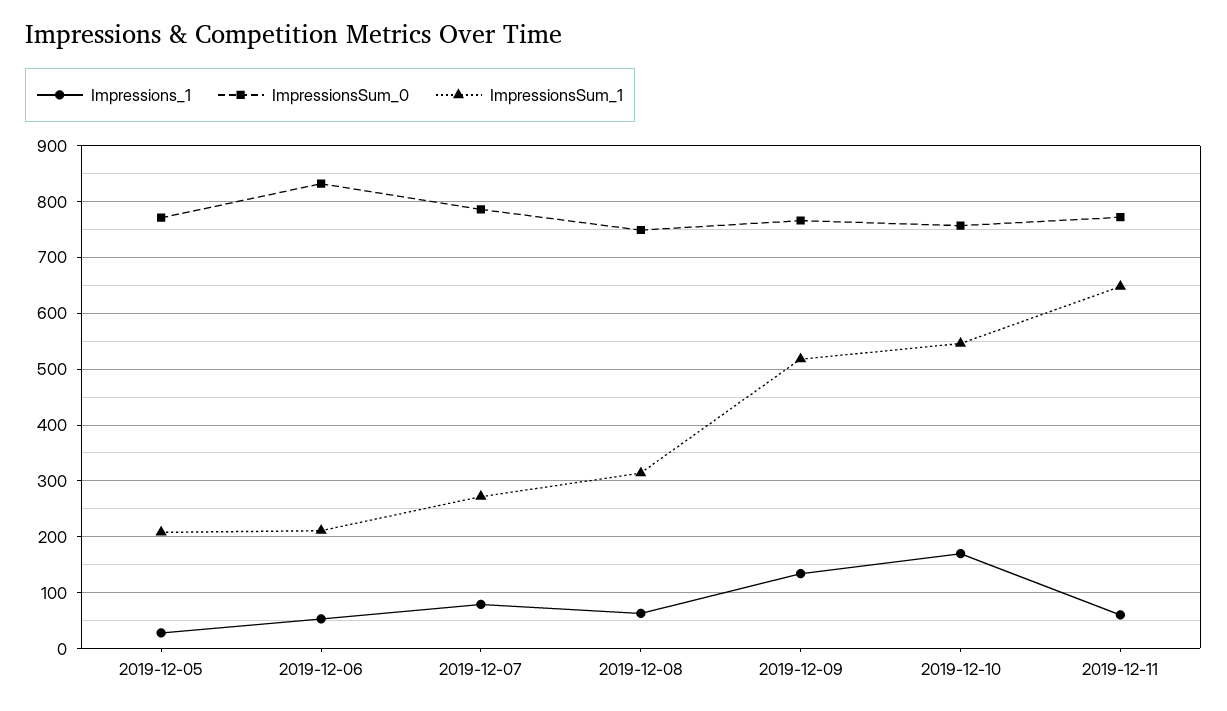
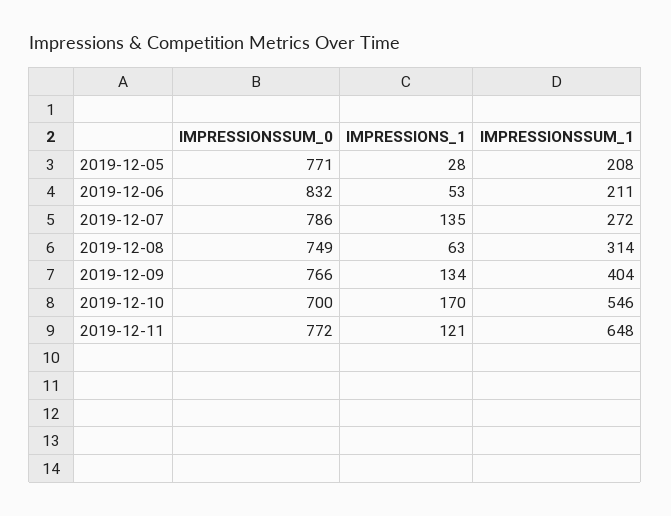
  {
    "Impressions_1": {
      "2019-12-05": 28,
      "2019-12-06": 53,
-     "2019-12-07": 80,
+     "2019-12-07": 135,
      "2019-12-08": 63,
      "2019-12-09": 134,
      "2019-12-10": 170,
-     "2019-12-11": 60
+     "2019-12-11": 121
    },
    "ImpressionsSum_0": {
      "2019-12-05": 771,
      "2019-12-06": 832,
      "2019-12-07": 786,
      "2019-12-08": 749,
      "2019-12-09": 766,
-     "2019-12-10": 760,
+     "2019-12-10": 700,
      "2019-12-11": 772
    },
    "ImpressionsSum_1": {
      "2019-12-05": 208,
      "2019-12-06": 211,
      "2019-12-07": 272,
      "2019-12-08": 314,
-     "2019-12-09": 520,
+     "2019-12-09": 404,
      "2019-12-10": 546,
      "2019-12-11": 648
    }
  }

